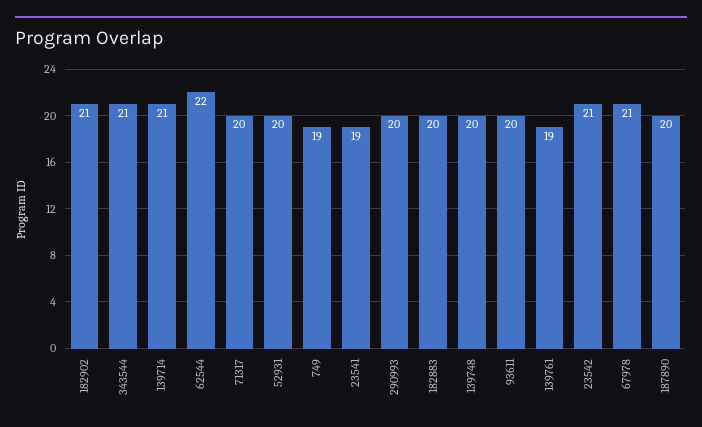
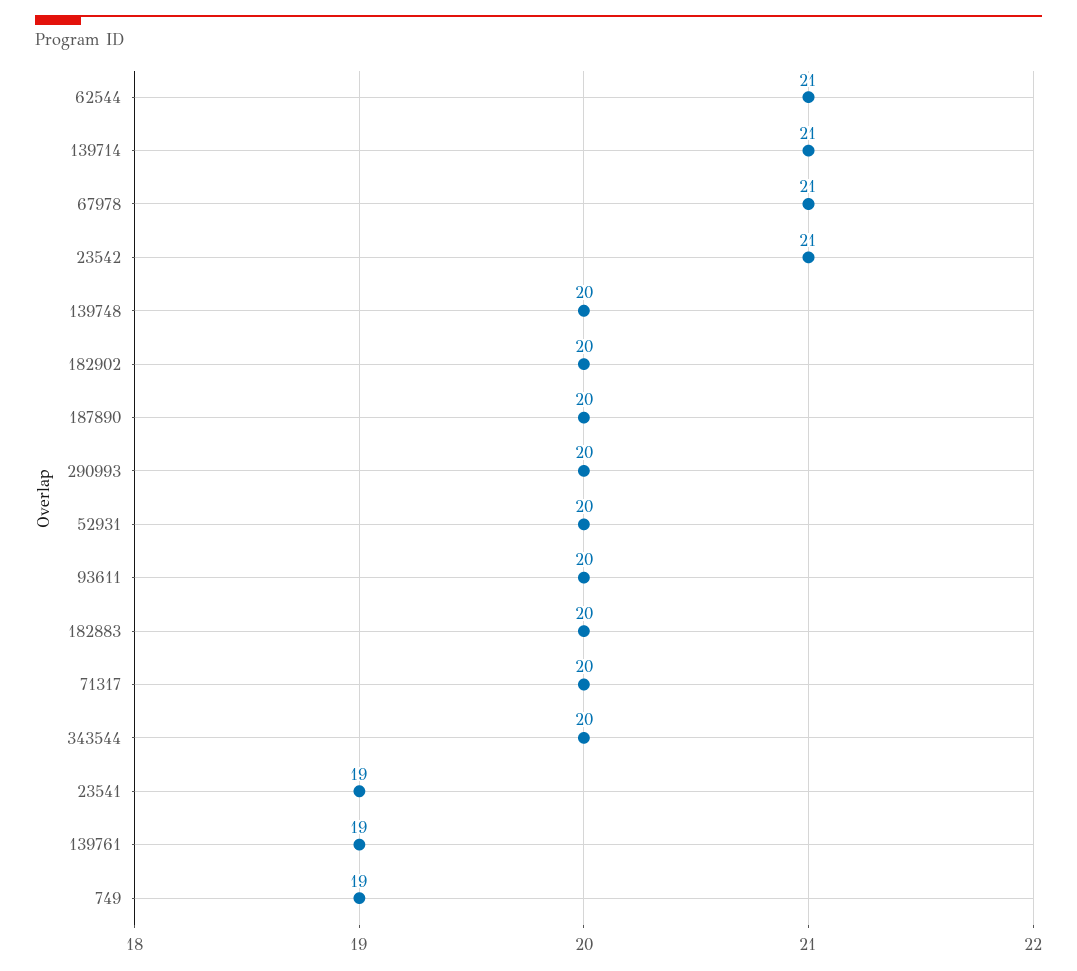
  {
-   "182902": 21,
+   "182902": 20,
-   "343544": 21,
+   "343544": 20,
    "139714": 21,
-   "62544": 22,
+   "62544": 21,
    "71317": 20,
    "52931": 20,
    "749": 19,
    "23541": 19,
    "290993": 20,
    "182883": 20,
    "139748": 20,
    "93611": 20,
    "139761": 19,
    "23542": 21,
    "67978": 21,
    "187890": 20
  }

